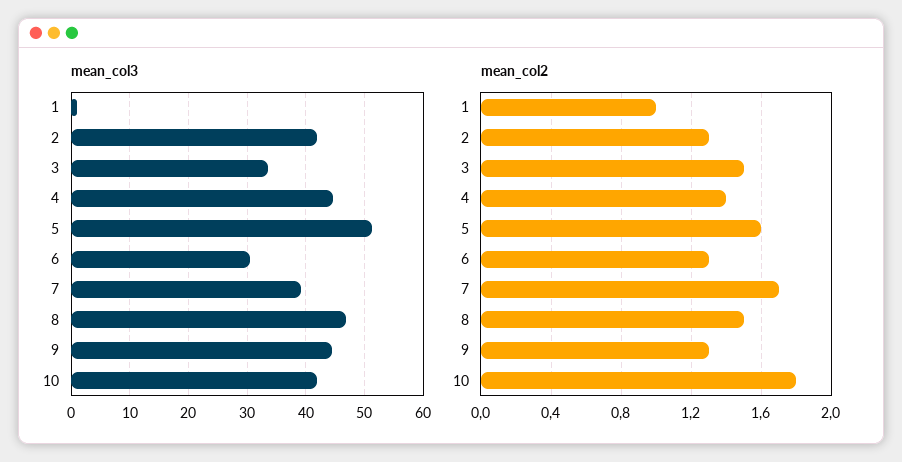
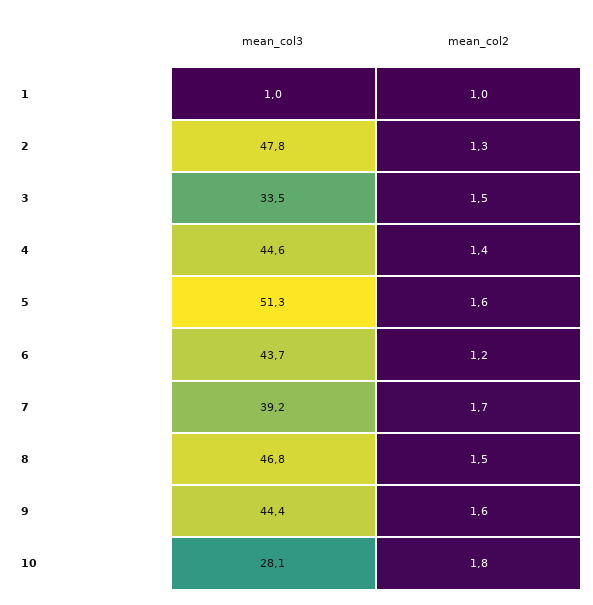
  {
    "mean_col3": {
      "1": 1,
-     "2": 42,
+     "2": 47.8,
      "3": 33.5,
      "4": 44.6,
      "5": 51.3,
-     "6": 30,
+     "6": 43.7,
      "7": 39.2,
      "8": 46.8,
      "9": 44.4,
-     "10": 42
+     "10": 28.1
    },
    "mean_col2": {
      "1": 1,
      "2": 1.3,
      "3": 1.5,
      "4": 1.4,
      "5": 1.6,
-     "6": 1.3,
+     "6": 1.2,
      "7": 1.7,
      "8": 1.5,
-     "9": 1.3,
+     "9": 1.6,
      "10": 1.8
    }
  }

